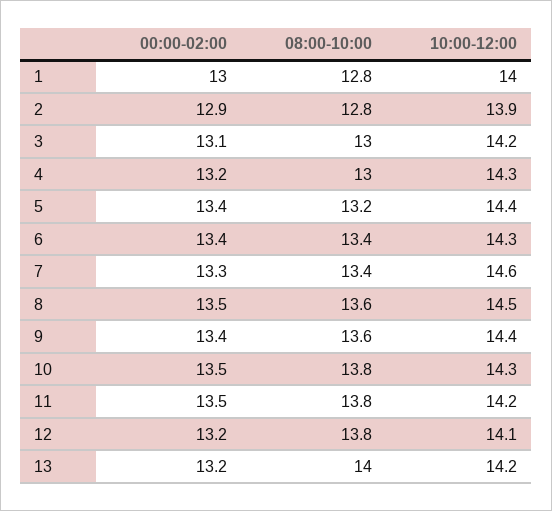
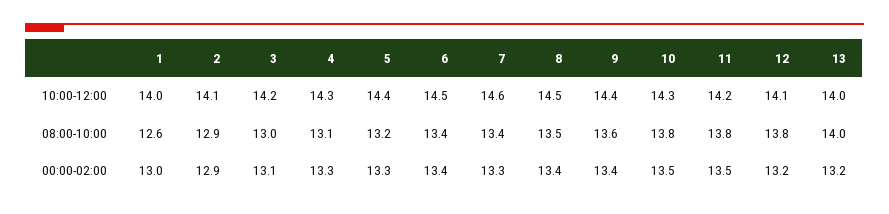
  {
    "00:00-02:00": {
      "1": 13,
      "2": 12.9,
      "3": 13.1,
-     "4": 13.2,
+     "4": 13.3,
-     "5": 13.4,
+     "5": 13.3,
      "6": 13.4,
      "7": 13.3,
-     "8": 13.5,
+     "8": 13.4,
      "9": 13.4,
      "10": 13.5,
      "11": 13.5,
      "12": 13.2,
      "13": 13.2
    },
    "08:00-10:00": {
-     "1": 12.8,
+     "1": 12.6,
-     "2": 12.8,
+     "2": 12.9,
      "3": 13,
-     "4": 13,
+     "4": 13.1,
      "5": 13.2,
      "6": 13.4,
      "7": 13.4,
-     "8": 13.6,
+     "8": 13.5,
      "9": 13.6,
      "10": 13.8,
      "11": 13.8,
      "12": 13.8,
      "13": 14
    },
    "10:00-12:00": {
      "1": 14,
-     "2": 13.9,
+     "2": 14.1,
      "3": 14.2,
      "4": 14.3,
      "5": 14.4,
-     "6": 14.3,
+     "6": 14.5,
      "7": 14.6,
      "8": 14.5,
      "9": 14.4,
      "10": 14.3,
      "11": 14.2,
      "12": 14.1,
-     "13": 14.2
+     "13": 14
    }
  }

